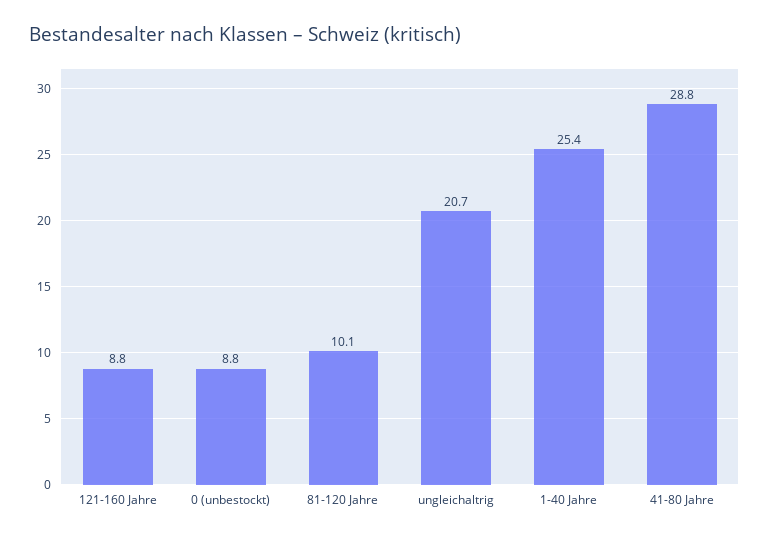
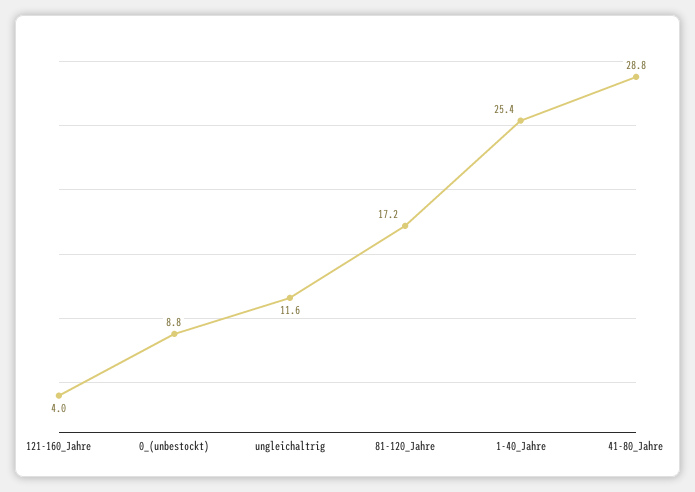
  {
-   "121-160 Jahre": 8.8,
+   "121-160 Jahre": 4,
    "0 (unbestockt)": 8.8,
-   "81-120 Jahre": 10.1,
+   "81-120 Jahre": 17.2,
-   "ungleichaltrig": 20.7,
+   "ungleichaltrig": 11.6,
    "1-40 Jahre": 25.4,
    "41-80 Jahre": 28.8
  }

